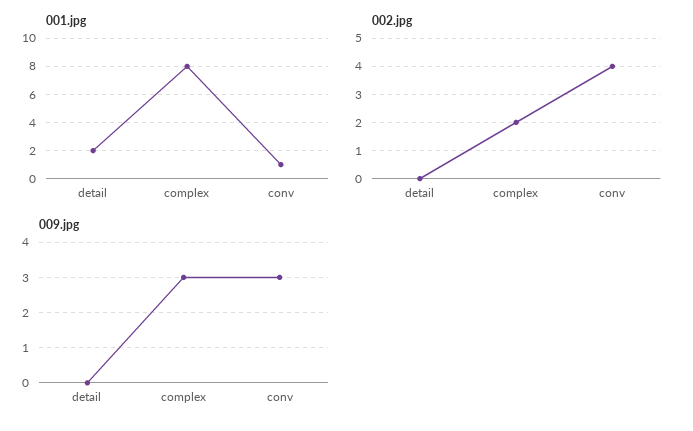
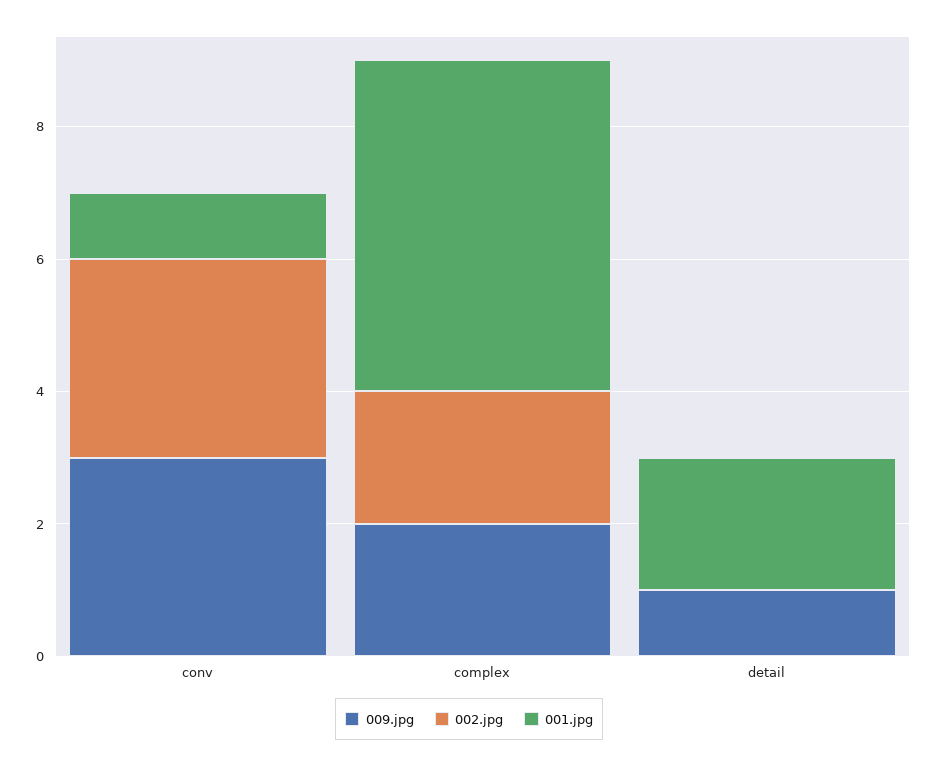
  {
    "001.jpg": {
      "detail": 2,
-     "complex": 8,
+     "complex": 5,
      "conv": 1
    },
    "002.jpg": {
      "detail": 0,
      "complex": 2,
-     "conv": 4
+     "conv": 3
    },
    "009.jpg": {
-     "detail": 0,
+     "detail": 1,
-     "complex": 3,
+     "complex": 2,
      "conv": 3
    }
  }

